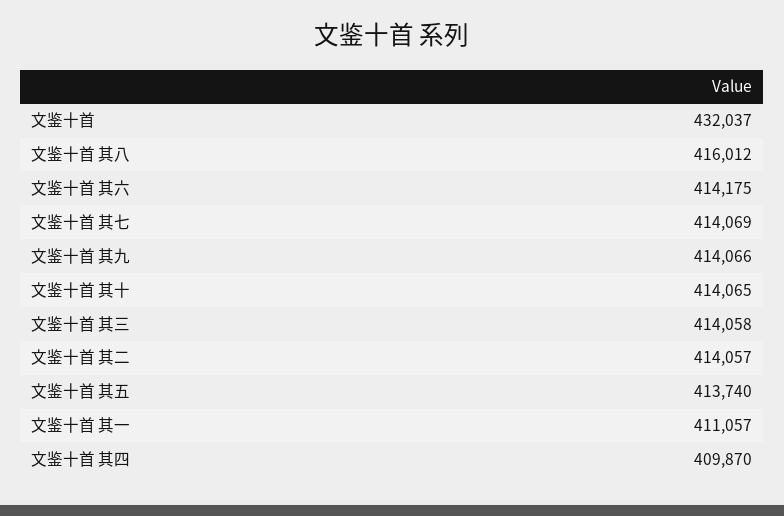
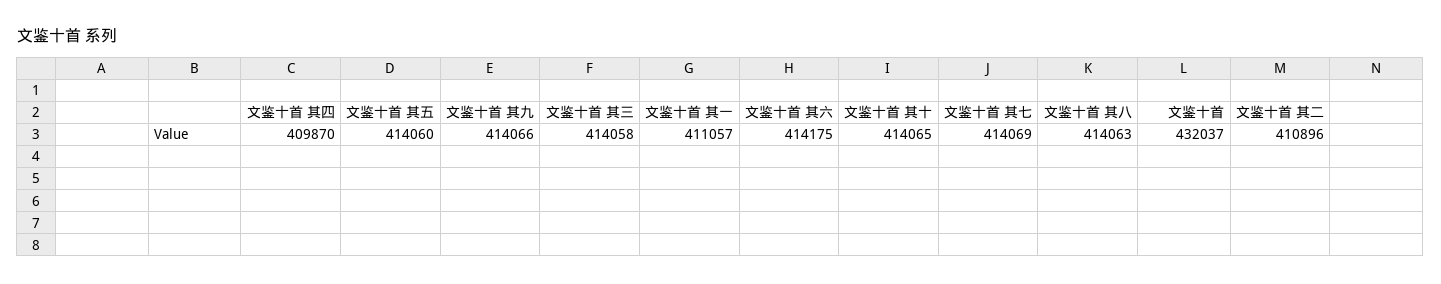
  {
    "文鉴十首": 432037,
-   "文鉴十首 其八": 416012,
+   "文鉴十首 其八": 414063,
    "文鉴十首 其六": 414175,
    "文鉴十首 其七": 414069,
    "文鉴十首 其九": 414066,
    "文鉴十首 其十": 414065,
    "文鉴十首 其三": 414058,
-   "文鉴十首 其二": 414057,
+   "文鉴十首 其二": 410896,
-   "文鉴十首 其五": 413740,
+   "文鉴十首 其五": 414060,
    "文鉴十首 其一": 411057,
    "文鉴十首 其四": 409870
  }

